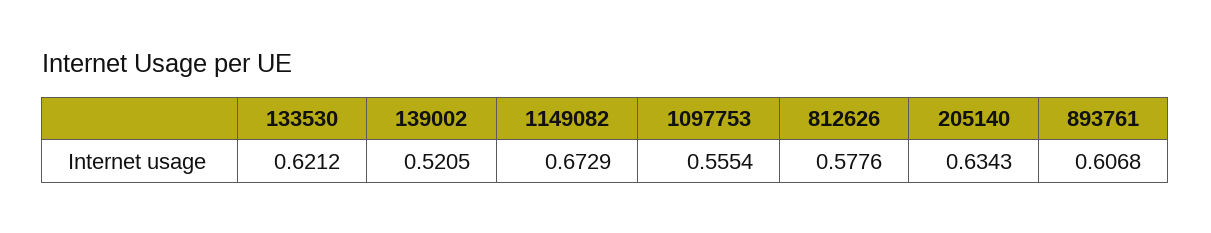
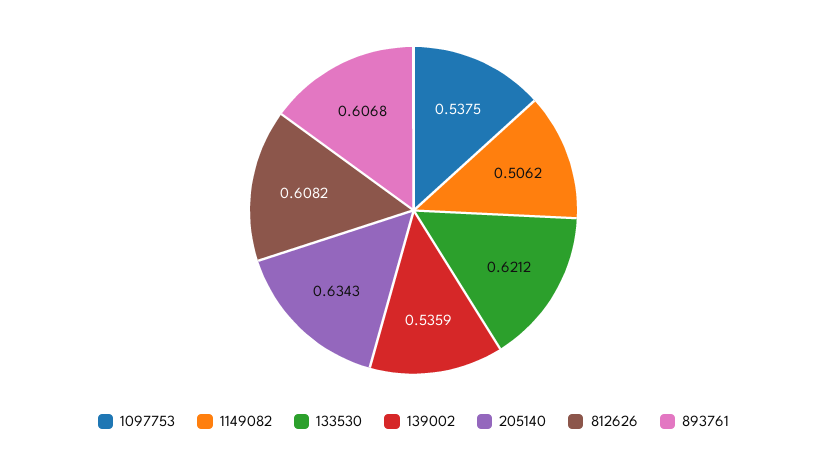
  {
    "133530": 0.6212,
-   "139002": 0.5205,
+   "139002": 0.5359,
-   "1149082": 0.6729,
+   "1149082": 0.5062,
-   "1097753": 0.5554,
+   "1097753": 0.5375,
-   "812626": 0.5776,
+   "812626": 0.6082,
    "205140": 0.6343,
    "893761": 0.6068
  }

